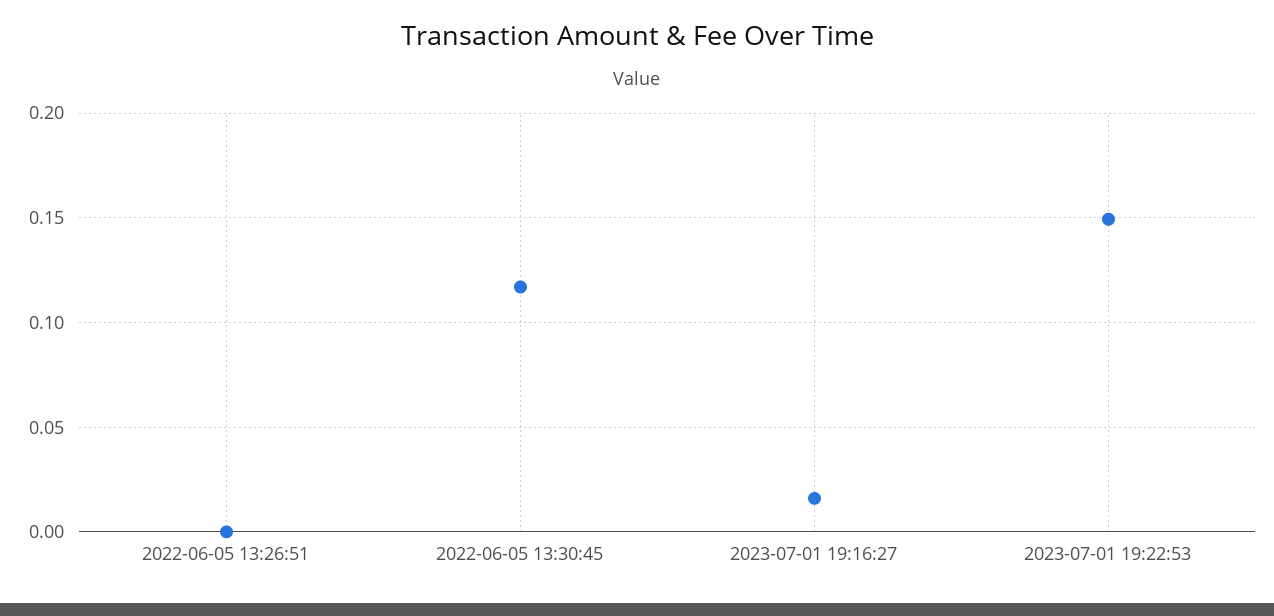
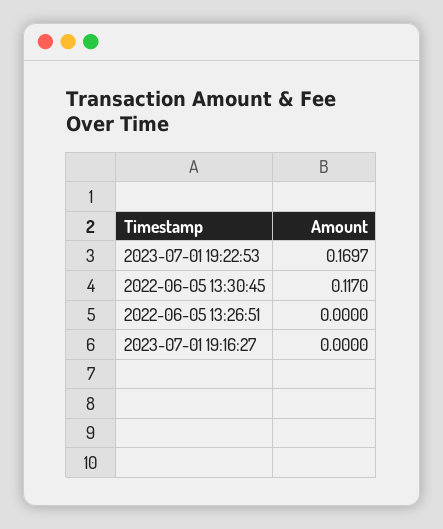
  {
    "2022-06-05 13:26:51": 0,
    "2022-06-05 13:30:45": 0.117,
-   "2023-07-01 19:16:27": 0.015,
+   "2023-07-01 19:16:27": 0,
-   "2023-07-01 19:22:53": 0.15
+   "2023-07-01 19:22:53": 0.1697
  }

